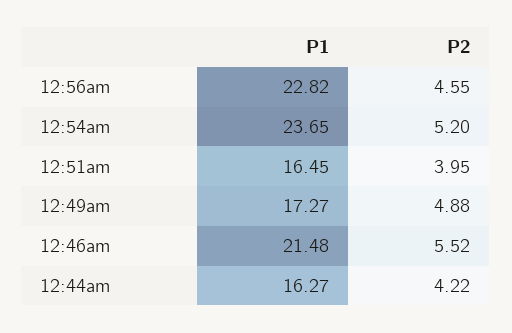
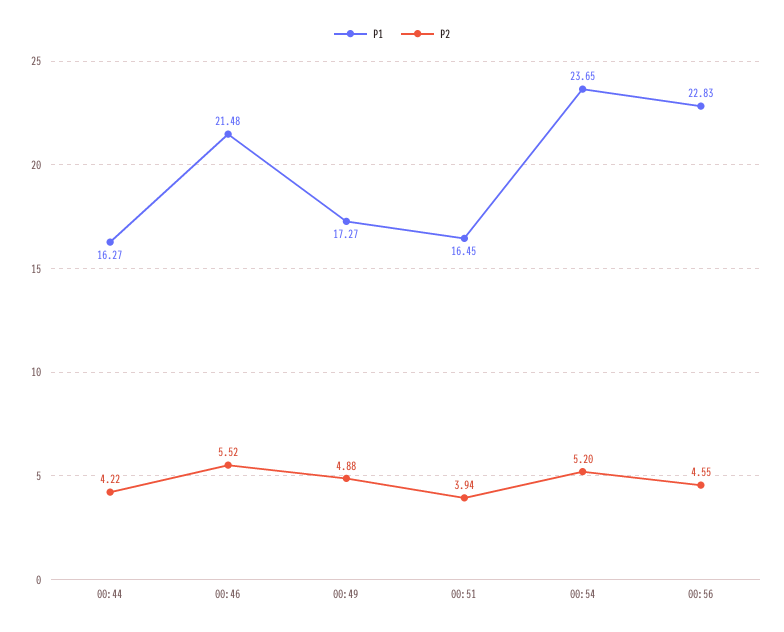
  {
    "P1": {
-     "12:56am": 22.82,
+     "12:56am": 22.83,
      "12:54am": 23.65,
      "12:51am": 16.45,
      "12:49am": 17.27,
      "12:46am": 21.48,
      "12:44am": 16.27
    },
    "P2": {
      "12:56am": 4.55,
      "12:54am": 5.2,
-     "12:51am": 3.95,
+     "12:51am": 3.94,
      "12:49am": 4.88,
      "12:46am": 5.52,
      "12:44am": 4.22
    }
  }

